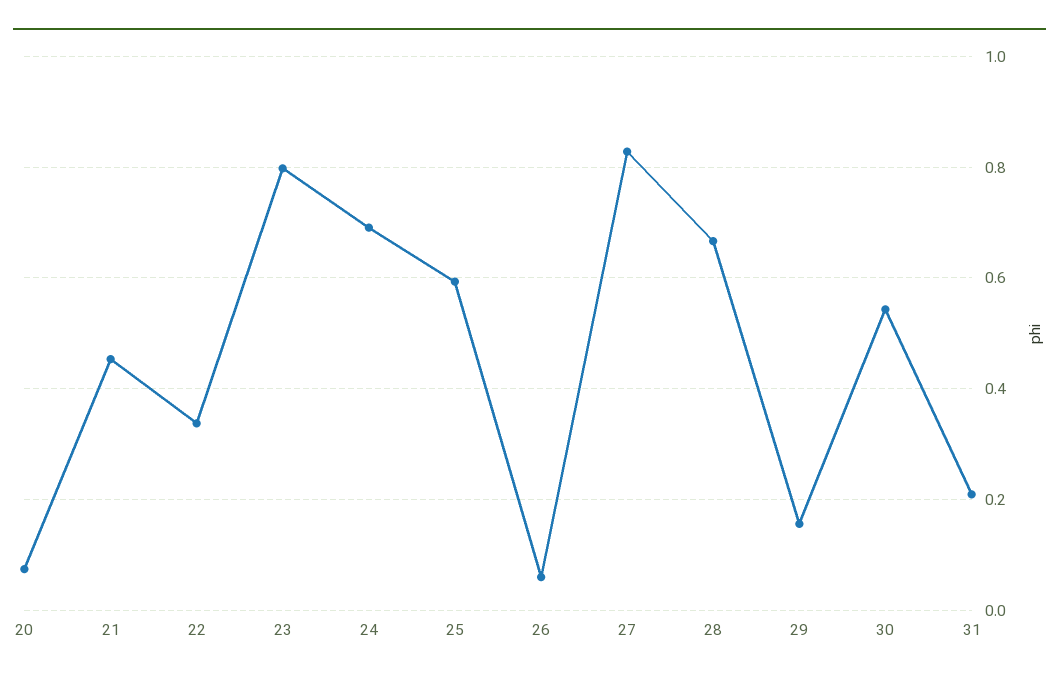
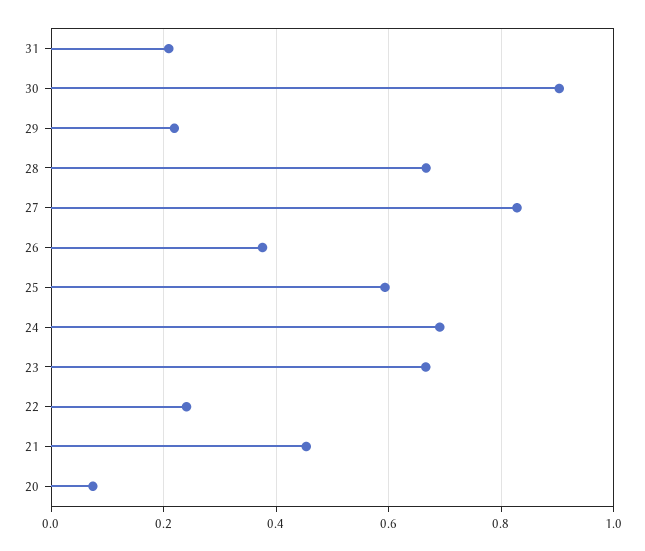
  {
    "20": 0.08,
    "21": 0.46,
-   "22": 0.34,
+   "22": 0.24,
-   "23": 0.8,
+   "23": 0.66,
    "24": 0.7,
    "25": 0.6,
-   "26": 0.06,
+   "26": 0.38,
    "27": 0.82,
    "28": 0.66,
-   "29": 0.16,
+   "29": 0.22,
-   "30": 0.54,
+   "30": 0.9,
    "31": 0.2
  }

